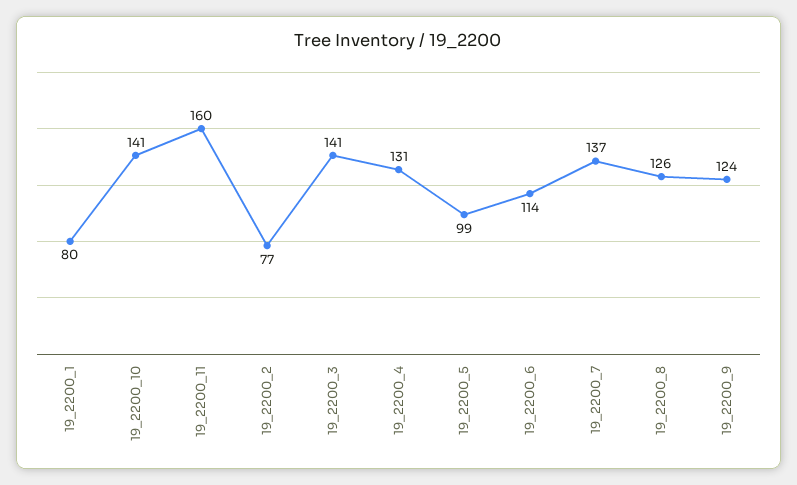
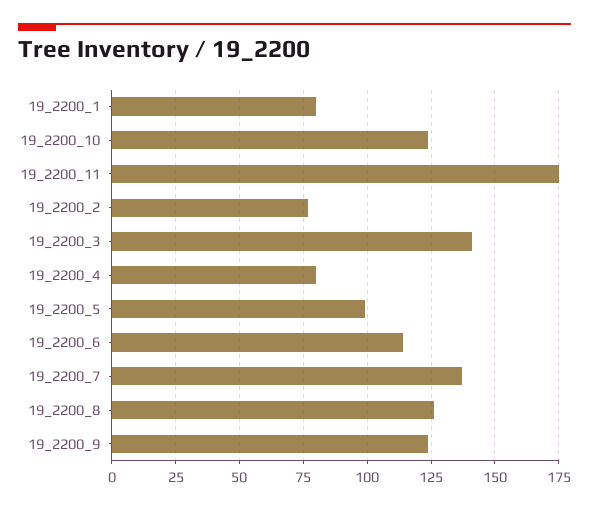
  {
    "19_2200_1": 80,
-   "19_2200_10": 141,
+   "19_2200_10": 125,
-   "19_2200_11": 160,
+   "19_2200_11": 175,
    "19_2200_2": 77,
    "19_2200_3": 141,
-   "19_2200_4": 131,
+   "19_2200_4": 80,
    "19_2200_5": 99,
    "19_2200_6": 114,
    "19_2200_7": 137,
    "19_2200_8": 126,
    "19_2200_9": 124
  }

